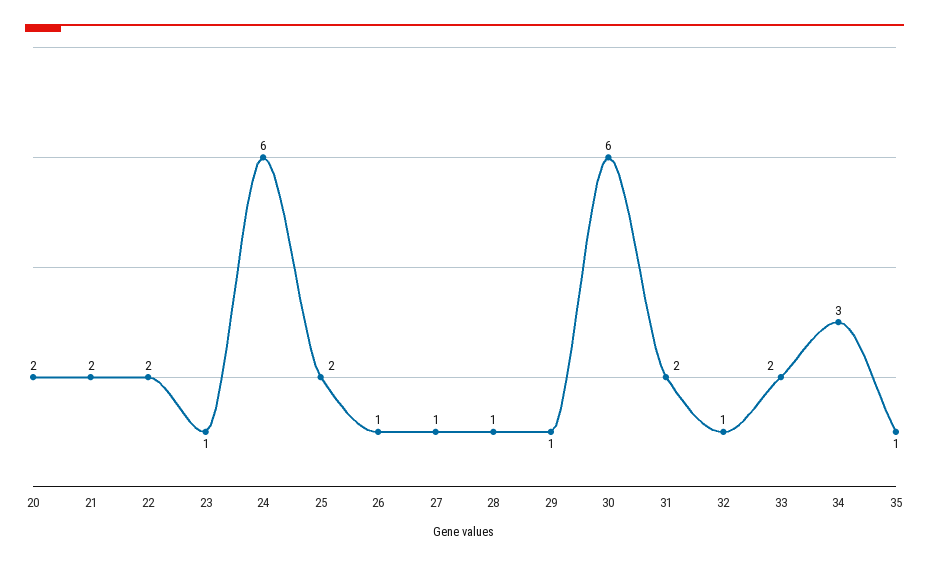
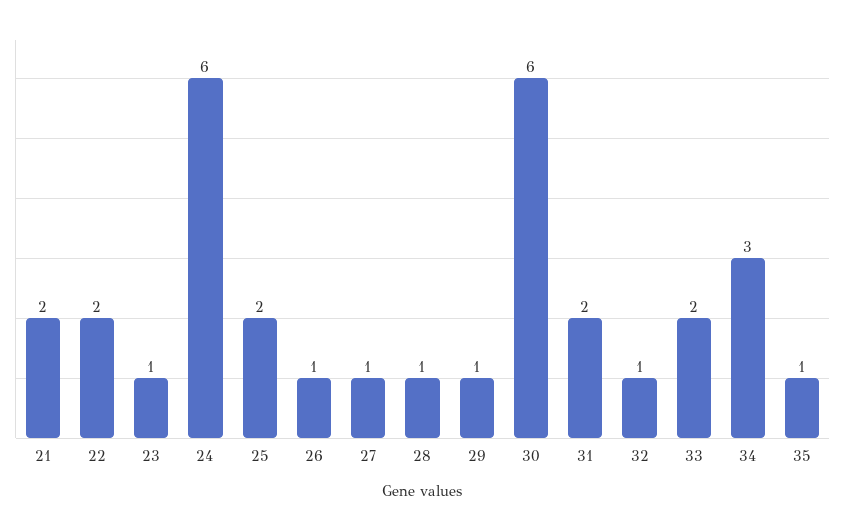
  {
-   "20": 2,
    "21": 2,
    "22": 2,
    "23": 1,
    "24": 6,
    "25": 2,
    "26": 1,
    "27": 1,
    "28": 1,
    "29": 1,
    "30": 6,
    "31": 2,
    "32": 1,
    "33": 2,
    "34": 3,
    "35": 1
  }

